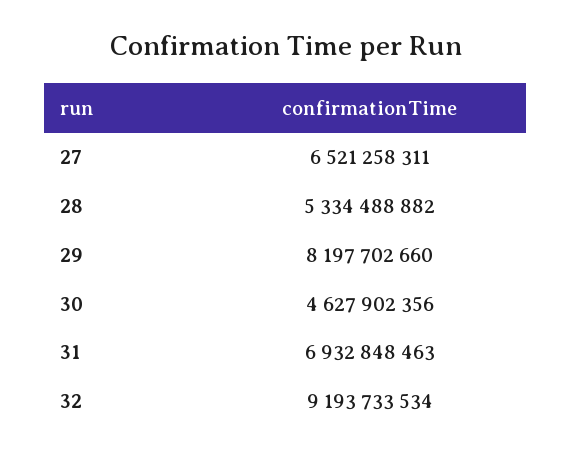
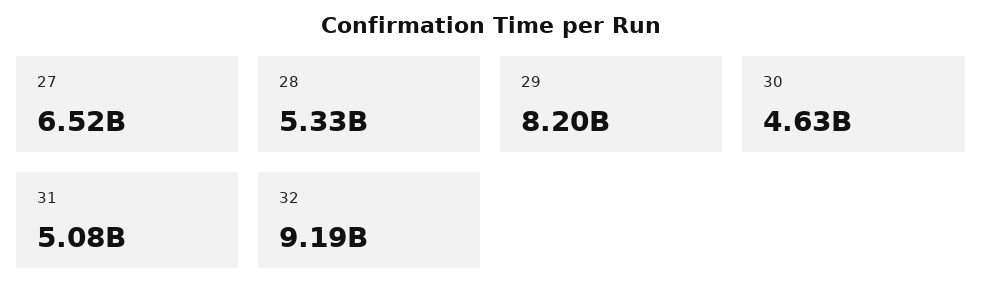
  {
    "27": 6521258311,
    "28": 5334488882,
    "29": 8197702660,
    "30": 4627902356,
-   "31": 6932848463,
+   "31": 5080000000,
    "32": 9193733534
  }

